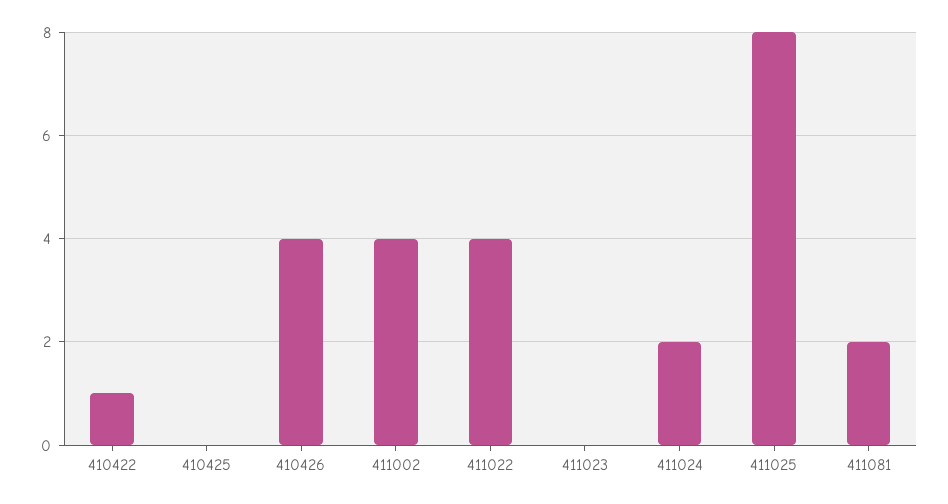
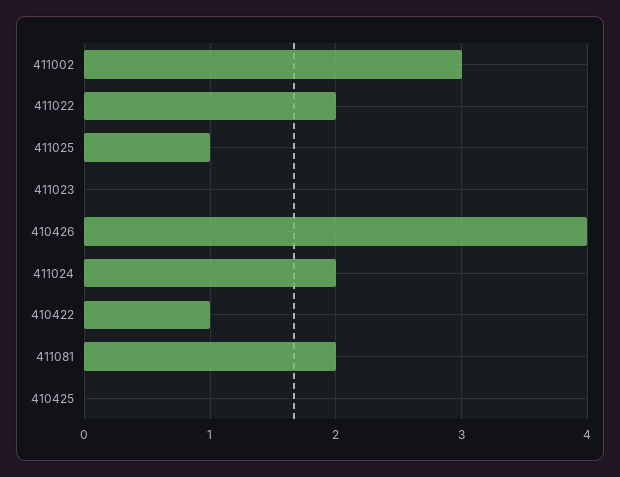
  {
    "410422": 1,
    "410425": 0,
    "410426": 4,
-   "411002": 4,
+   "411002": 3,
-   "411022": 4,
+   "411022": 2,
    "411023": 0,
    "411024": 2,
-   "411025": 8,
+   "411025": 1,
    "411081": 2
  }

